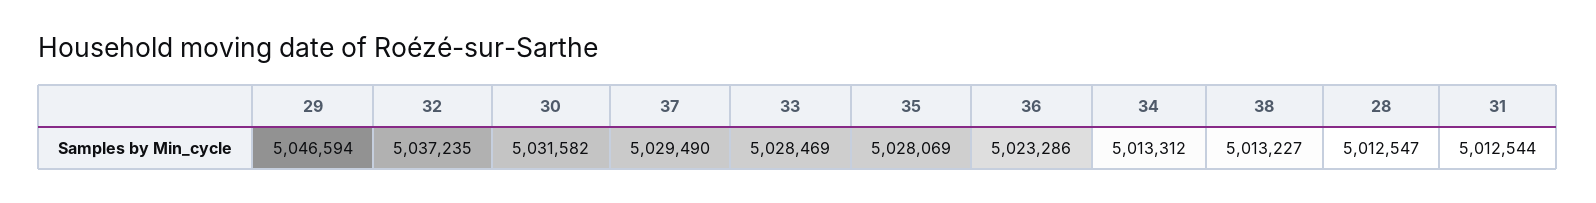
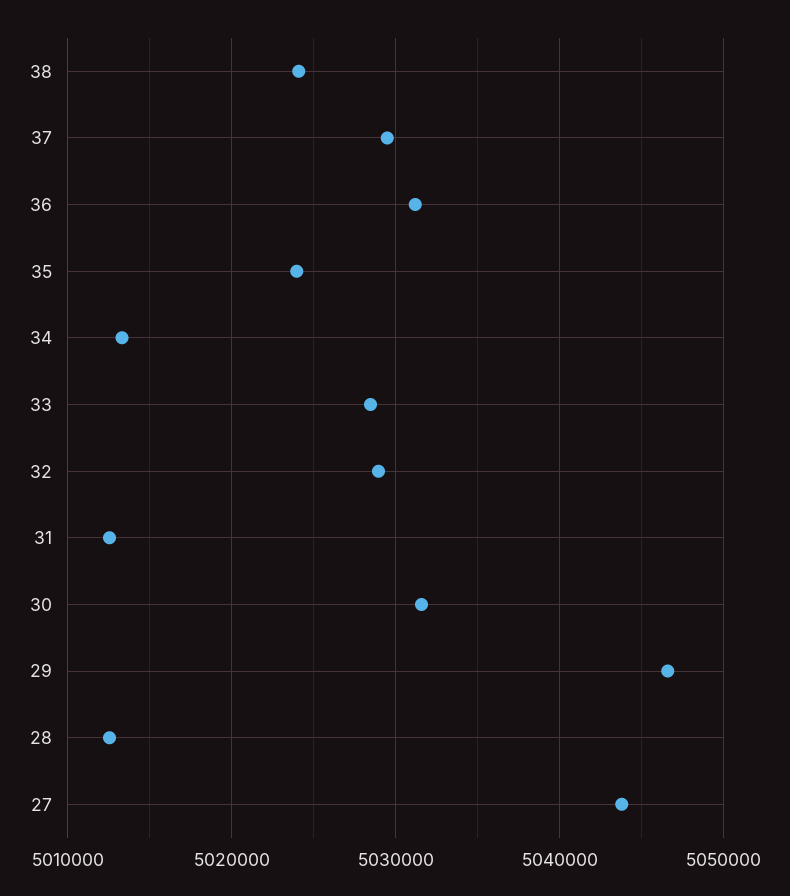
  {
    "29": 5046594,
-   "32": 5037235,
+   "32": 5029000,
    "30": 5031582,
    "37": 5029490,
    "33": 5028469,
-   "35": 5028069,
+   "35": 5024000,
-   "36": 5023286,
+   "36": 5031000,
    "34": 5013312,
-   "38": 5013227,
+   "38": 5024000,
    "28": 5012547,
-   "31": 5012544
+   "31": 5012544,
+   "27": 5044000
  }

